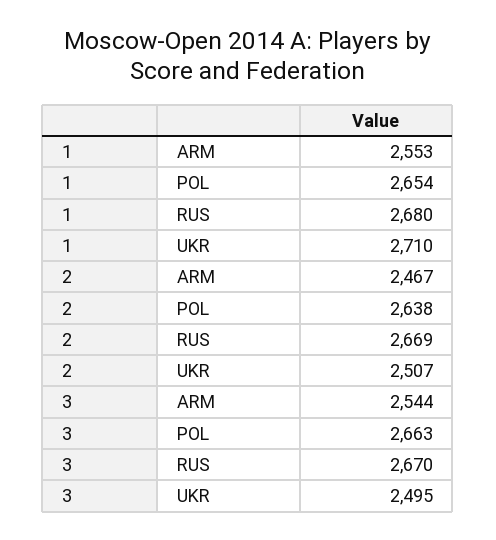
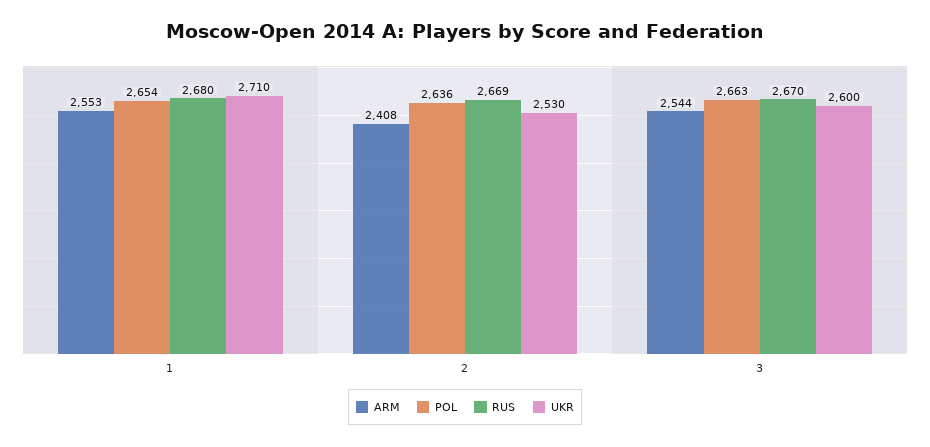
  {
    "ARM": {
      "1": 2553,
-     "2": 2467,
+     "2": 2408,
      "3": 2544
    },
    "POL": {
      "1": 2654,
-     "2": 2638,
+     "2": 2636,
      "3": 2663
    },
    "RUS": {
      "1": 2680,
      "2": 2669,
      "3": 2670
    },
    "UKR": {
      "1": 2710,
-     "2": 2507,
+     "2": 2530,
-     "3": 2495
+     "3": 2600
    }
  }

